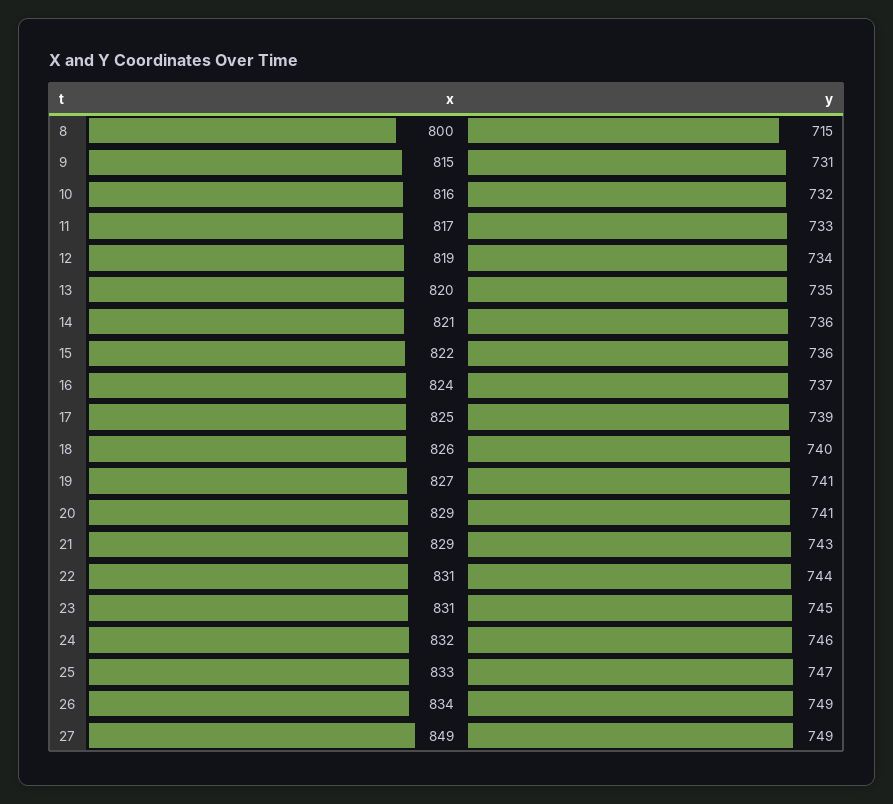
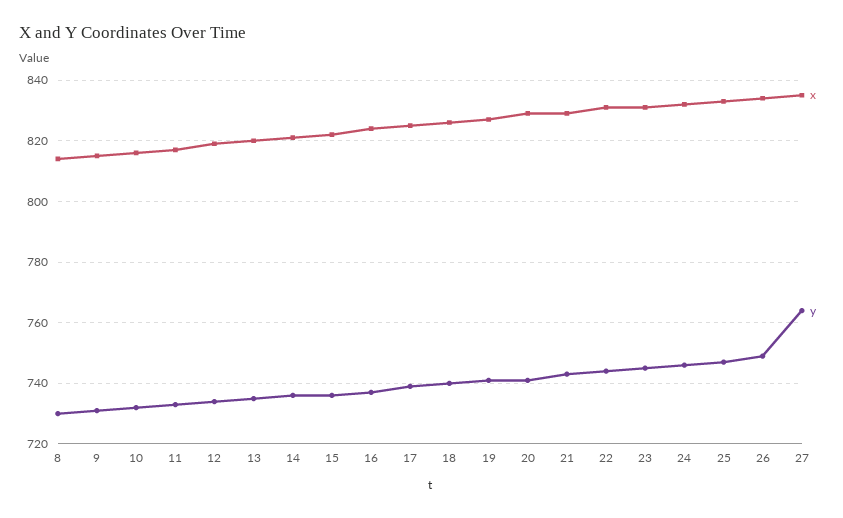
  {
    "x": {
-     "8": 800,
+     "8": 815,
      "9": 815,
      "10": 816,
      "11": 817,
      "12": 819,
      "13": 820,
      "14": 821,
      "15": 822,
      "16": 824,
      "17": 825,
      "18": 826,
      "19": 827,
      "20": 829,
      "21": 829,
      "22": 831,
      "23": 831,
      "24": 832,
      "25": 833,
      "26": 834,
-     "27": 849
+     "27": 835
    },
    "y": {
-     "8": 715,
+     "8": 730,
      "9": 731,
      "10": 732,
      "11": 733,
      "12": 734,
      "13": 735,
      "14": 736,
      "15": 736,
      "16": 737,
      "17": 739,
      "18": 740,
      "19": 741,
      "20": 741,
      "21": 743,
      "22": 744,
      "23": 745,
      "24": 746,
      "25": 747,
      "26": 749,
-     "27": 749
+     "27": 765
    }
  }

